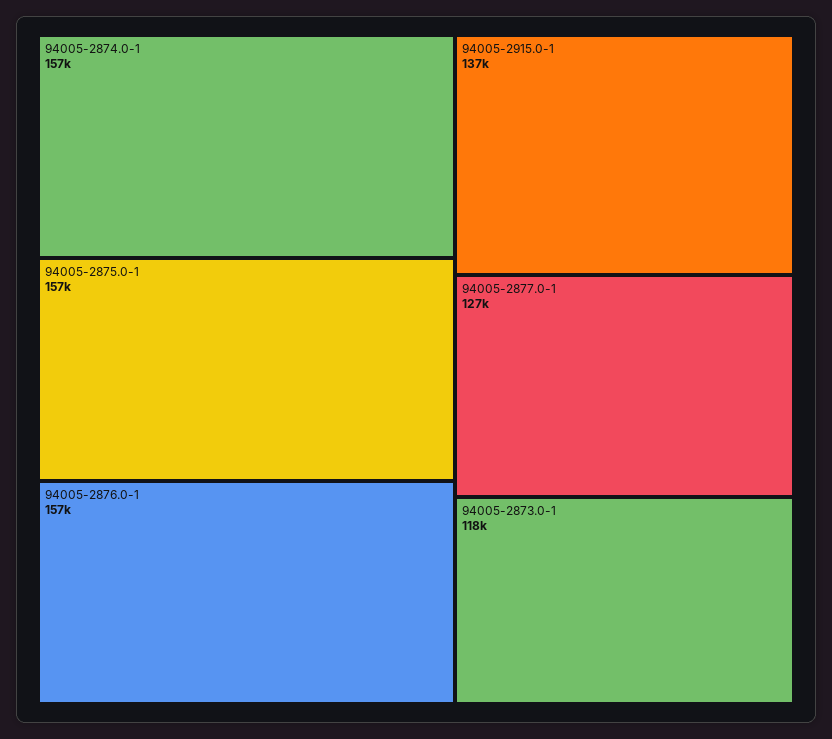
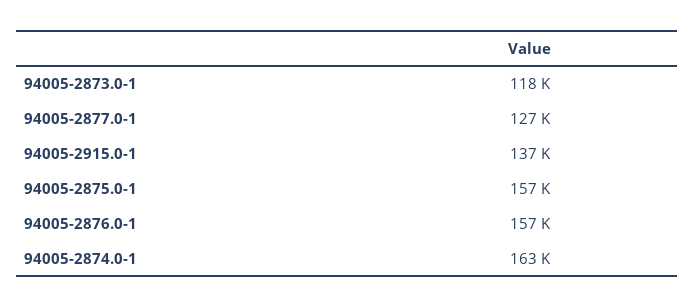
  {
-   "94005-2874.0-1": 157000,
+   "94005-2874.0-1": 163000,
    "94005-2875.0-1": 157000,
    "94005-2876.0-1": 157000,
    "94005-2915.0-1": 137000,
    "94005-2877.0-1": 127000,
    "94005-2873.0-1": 118000
  }

